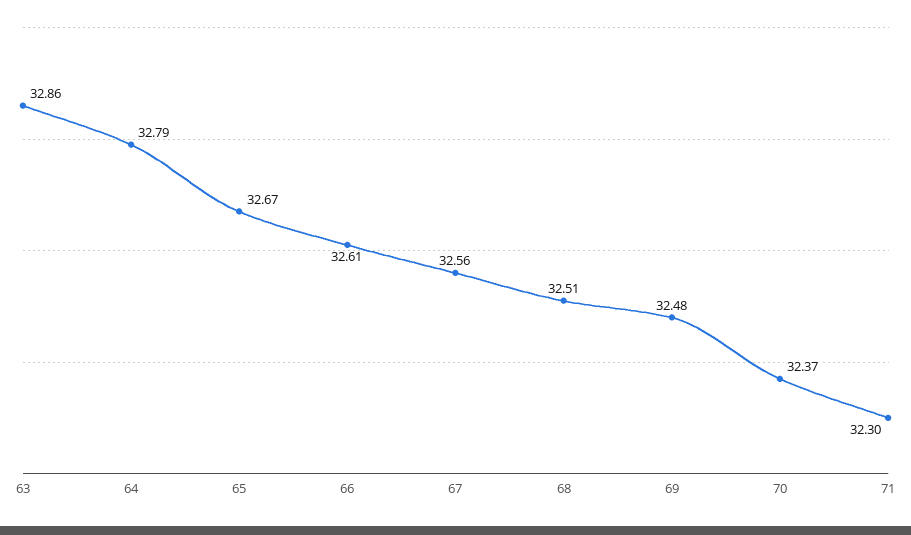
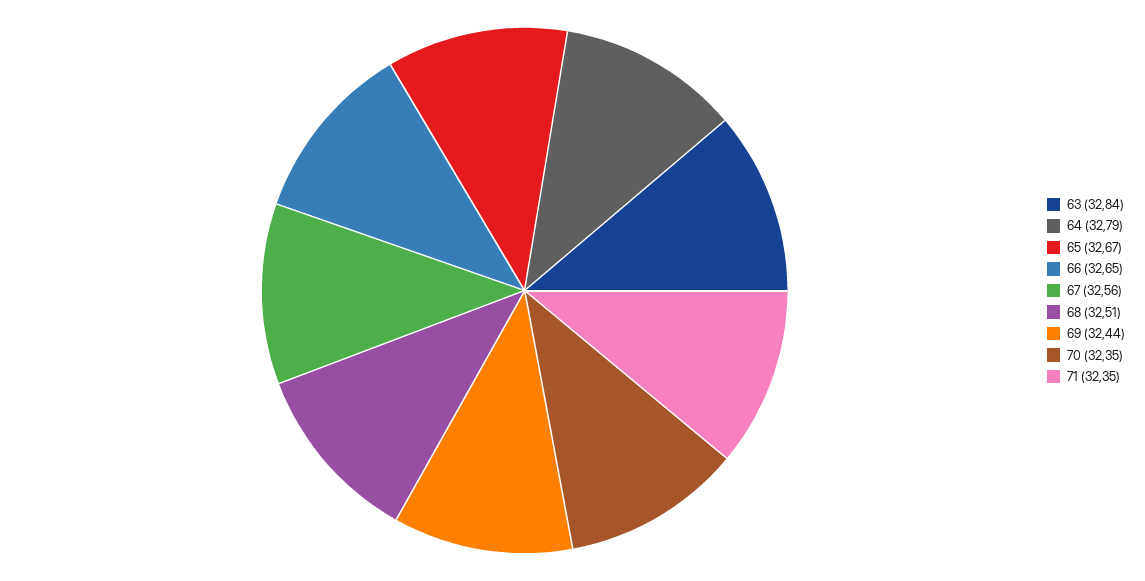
  {
-   "63": 32.86,
+   "63": 32.84,
    "64": 32.79,
    "65": 32.67,
-   "66": 32.61,
+   "66": 32.65,
    "67": 32.56,
    "68": 32.51,
-   "69": 32.48,
+   "69": 32.44,
-   "70": 32.37,
+   "70": 32.35,
-   "71": 32.3
+   "71": 32.35
  }

